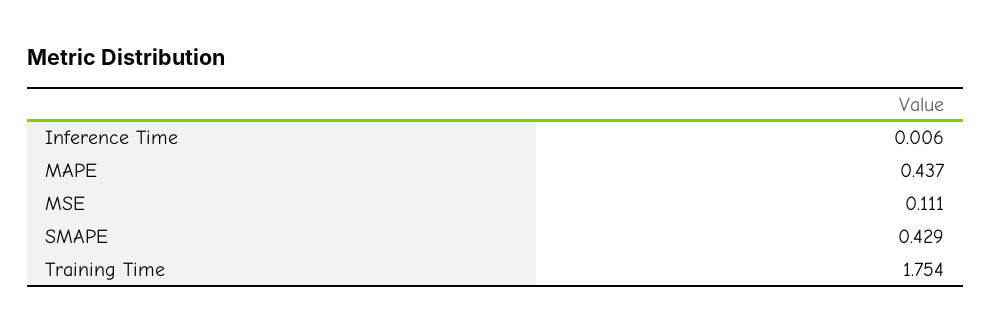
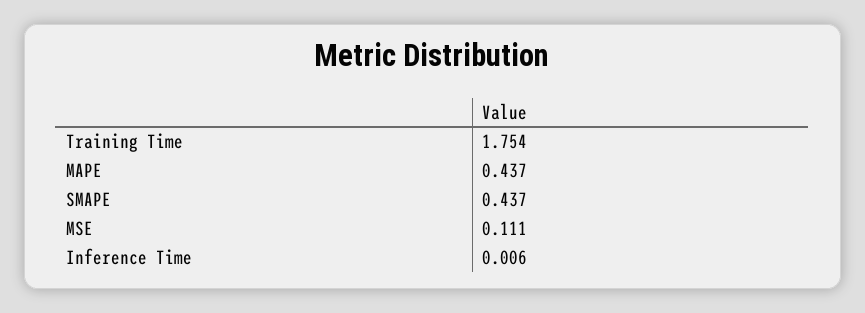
  {
    "Inference Time": 0.006,
    "MAPE": 0.437,
    "MSE": 0.111,
-   "SMAPE": 0.429,
+   "SMAPE": 0.437,
    "Training Time": 1.754
  }

